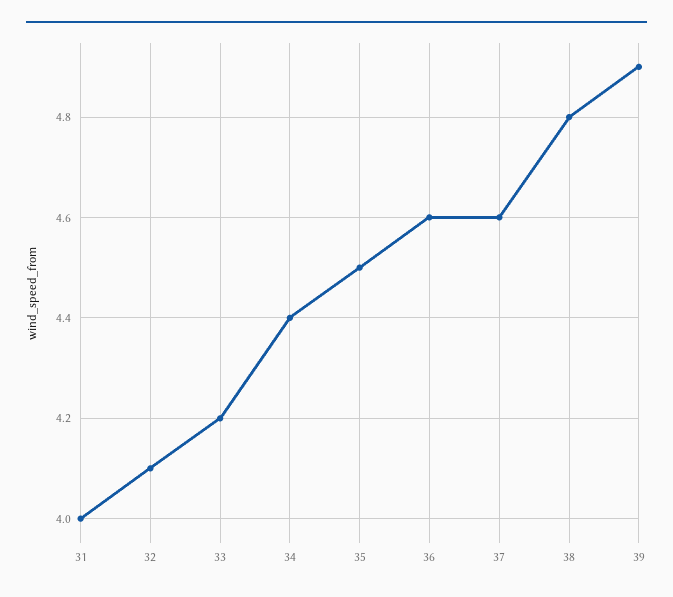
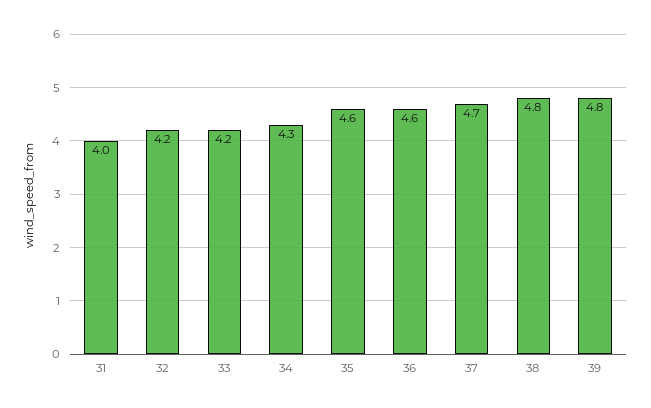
  {
    "31": 4,
-   "32": 4.1,
+   "32": 4.2,
    "33": 4.2,
-   "34": 4.4,
+   "34": 4.3,
-   "35": 4.5,
+   "35": 4.6,
    "36": 4.6,
-   "37": 4.6,
+   "37": 4.7,
    "38": 4.8,
-   "39": 4.9
+   "39": 4.8
  }

